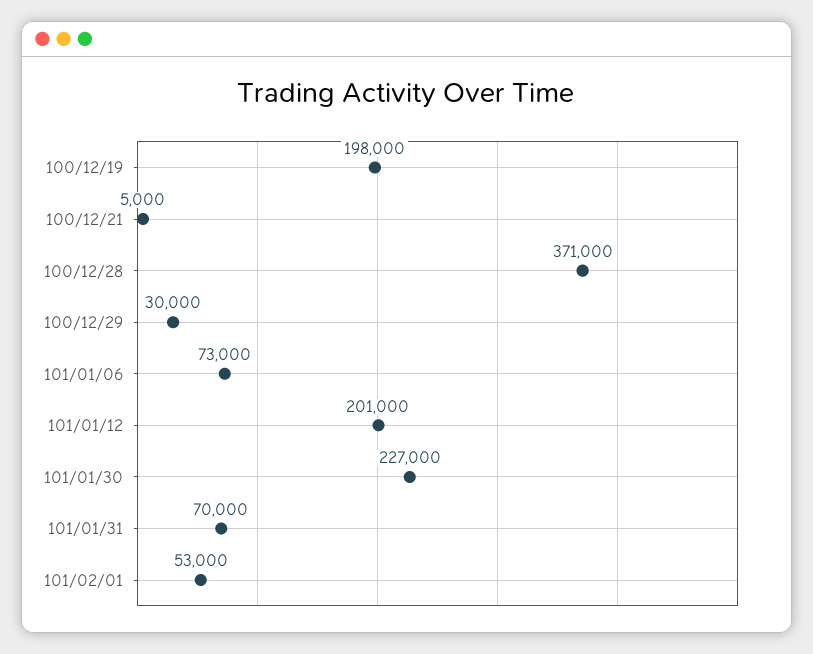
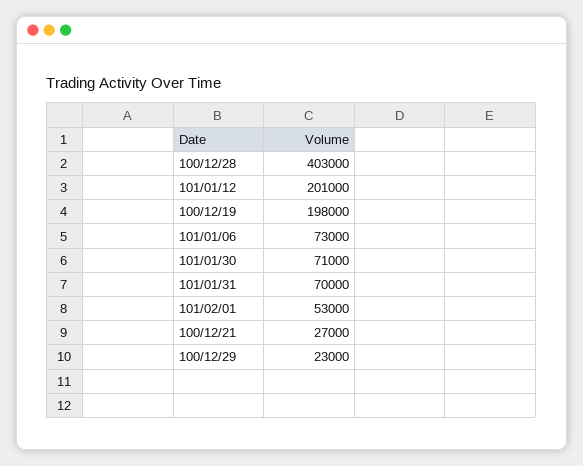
  {
    "100/12/19": 198000,
-   "100/12/21": 5000,
+   "100/12/21": 27000,
-   "100/12/28": 371000,
+   "100/12/28": 403000,
-   "100/12/29": 30000,
+   "100/12/29": 23000,
    "101/01/06": 73000,
    "101/01/12": 201000,
-   "101/01/30": 227000,
+   "101/01/30": 71000,
    "101/01/31": 70000,
    "101/02/01": 53000
  }

